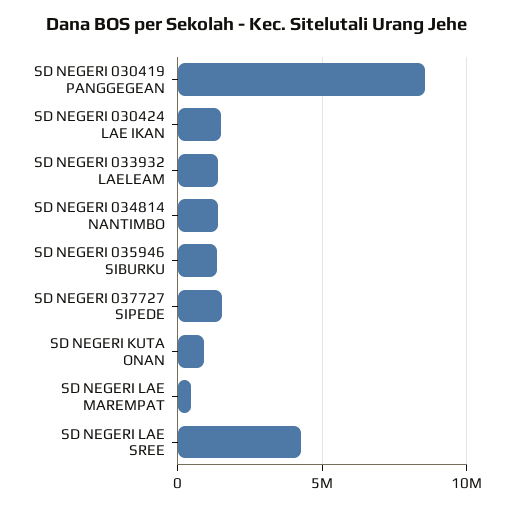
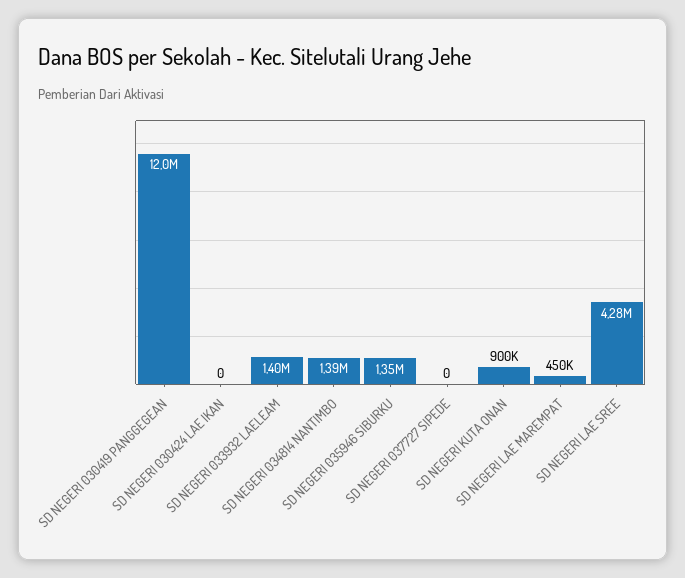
  {
-   "SD NEGERI 030419 PANGGEGEAN": 8500000,
+   "SD NEGERI 030419 PANGGEGEAN": 12000000,
-   "SD NEGERI 030424 LAE IKAN": 1500000,
+   "SD NEGERI 030424 LAE IKAN": 0,
    "SD NEGERI 033932 LAELEAM": 1400000,
    "SD NEGERI 034814 NANTIMBO": 1390000,
    "SD NEGERI 035946 SIBURKU": 1350000,
-   "SD NEGERI 037727 SIPEDE": 1500000,
+   "SD NEGERI 037727 SIPEDE": 0,
    "SD NEGERI KUTA ONAN": 900000,
    "SD NEGERI LAE MAREMPAT": 450000,
    "SD NEGERI LAE SREE": 4280000
  }

